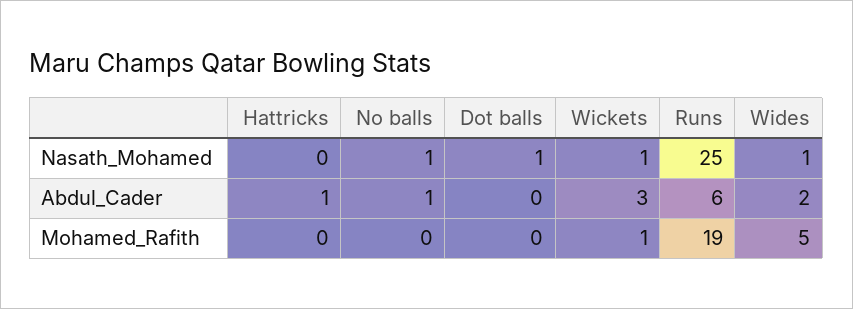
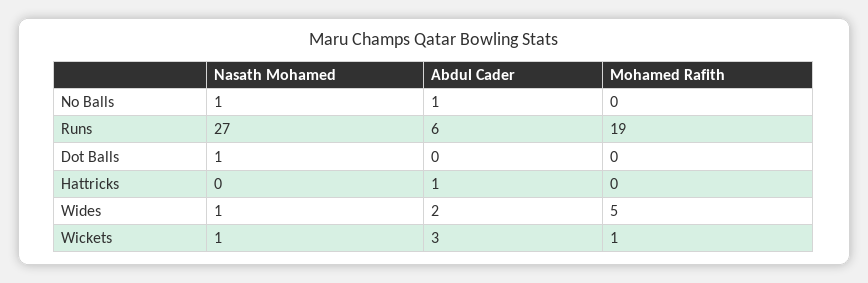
  {
    "Hattricks": {
      "Nasath_Mohamed": 0,
      "Abdul_Cader": 1,
      "Mohamed_Rafith": 0
    },
    "No balls": {
      "Nasath_Mohamed": 1,
      "Abdul_Cader": 1,
      "Mohamed_Rafith": 0
    },
    "Dot balls": {
      "Nasath_Mohamed": 1,
      "Abdul_Cader": 0,
      "Mohamed_Rafith": 0
    },
    "Wickets": {
      "Nasath_Mohamed": 1,
      "Abdul_Cader": 3,
      "Mohamed_Rafith": 1
    },
    "Runs": {
-     "Nasath_Mohamed": 25,
+     "Nasath_Mohamed": 27,
      "Abdul_Cader": 6,
      "Mohamed_Rafith": 19
    },
    "Wides": {
      "Nasath_Mohamed": 1,
      "Abdul_Cader": 2,
      "Mohamed_Rafith": 5
    }
  }

